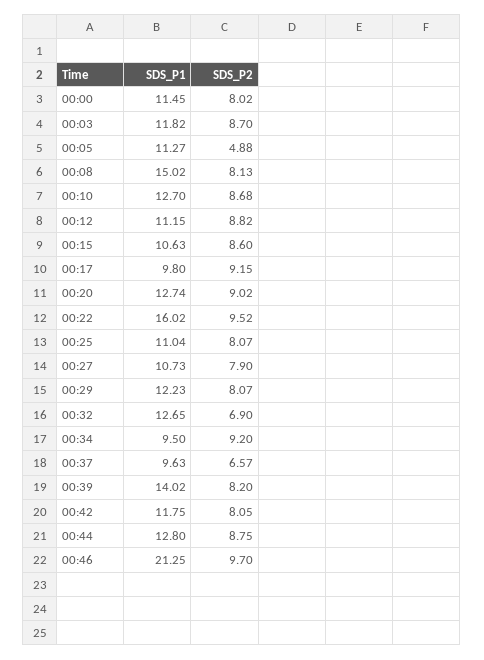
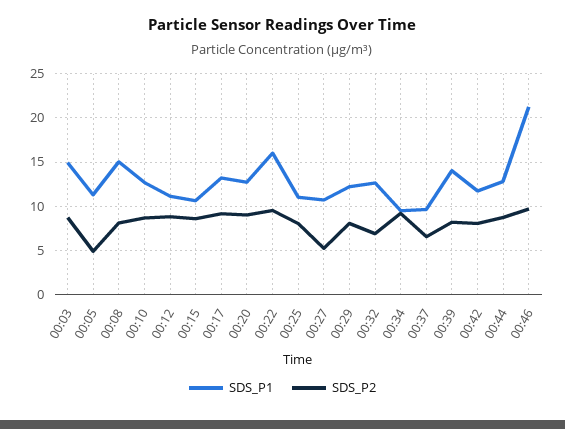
  {
    "SDS_P1": {
-     "00:00": 11.45,
-     "00:03": 11.82,
+     "00:03": 15,
      "00:05": 11.27,
      "00:08": 15.02,
      "00:10": 12.7,
      "00:12": 11.15,
      "00:15": 10.63,
-     "00:17": 9.8,
+     "00:17": 13,
      "00:20": 12.74,
      "00:22": 16.02,
      "00:25": 11.04,
      "00:27": 10.73,
      "00:29": 12.23,
      "00:32": 12.65,
      "00:34": 9.5,
      "00:37": 9.63,
      "00:39": 14.02,
      "00:42": 11.75,
      "00:44": 12.8,
      "00:46": 21.25
    },
    "SDS_P2": {
-     "00:00": 8.02,
      "00:03": 8.7,
      "00:05": 4.88,
      "00:08": 8.13,
      "00:10": 8.68,
      "00:12": 8.82,
      "00:15": 8.6,
      "00:17": 9.15,
      "00:20": 9.02,
      "00:22": 9.52,
      "00:25": 8.07,
-     "00:27": 7.9,
+     "00:27": 5,
      "00:29": 8.07,
      "00:32": 6.9,
      "00:34": 9.2,
      "00:37": 6.57,
      "00:39": 8.2,
      "00:42": 8.05,
      "00:44": 8.75,
      "00:46": 9.7
    }
  }

